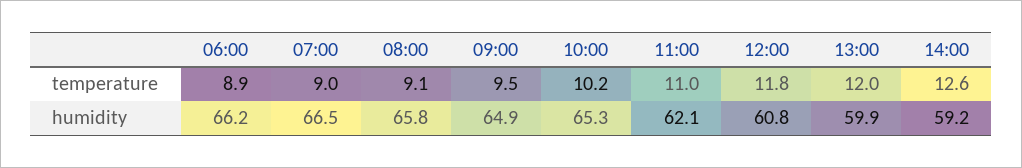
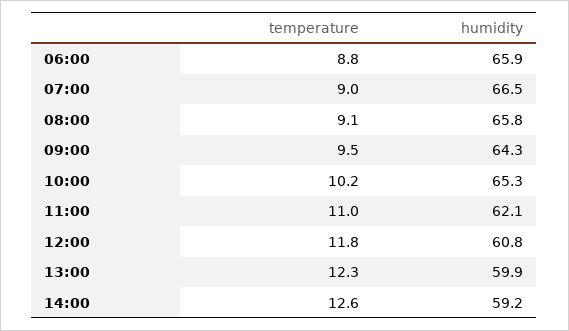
  {
    "06:00": {
-     "temperature": 8.9,
+     "temperature": 8.8,
-     "humidity": 66.2
+     "humidity": 65.9
    },
    "07:00": {
      "temperature": 9,
      "humidity": 66.5
    },
    "08:00": {
      "temperature": 9.1,
      "humidity": 65.8
    },
    "09:00": {
      "temperature": 9.5,
-     "humidity": 64.9
+     "humidity": 64.3
    },
    "10:00": {
      "temperature": 10.2,
      "humidity": 65.3
    },
    "11:00": {
      "temperature": 11,
      "humidity": 62.1
    },
    "12:00": {
      "temperature": 11.8,
      "humidity": 60.8
    },
    "13:00": {
-     "temperature": 12,
+     "temperature": 12.3,
      "humidity": 59.9
    },
    "14:00": {
      "temperature": 12.6,
      "humidity": 59.2
    }
  }

